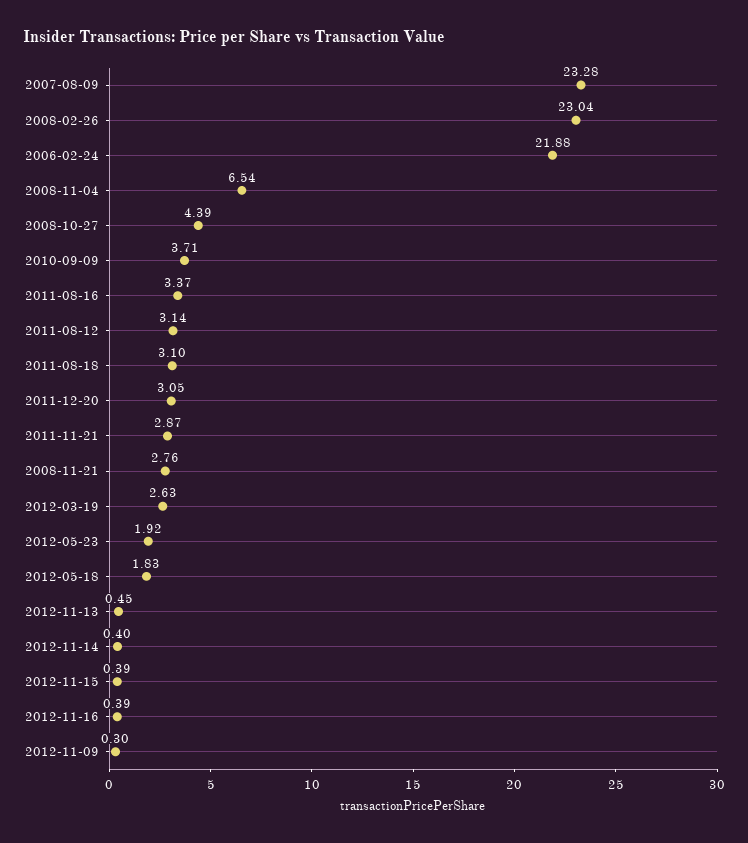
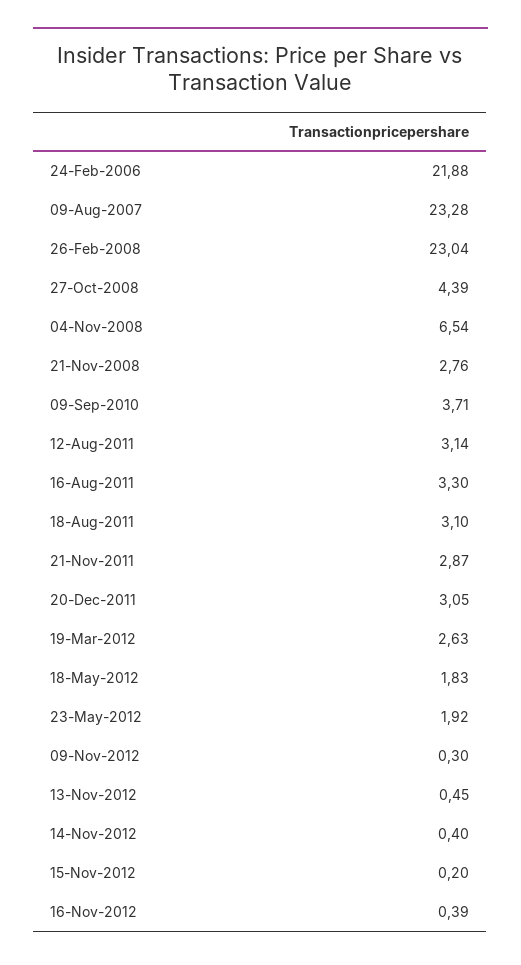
  {
    "2007-08-09": 23.28,
    "2008-02-26": 23.04,
    "2006-02-24": 21.88,
    "2008-11-04": 6.54,
    "2008-10-27": 4.39,
    "2010-09-09": 3.71,
-   "2011-08-16": 3.37,
+   "2011-08-16": 3.3,
    "2011-08-12": 3.14,
    "2011-08-18": 3.1,
    "2011-12-20": 3.05,
    "2011-11-21": 2.87,
    "2008-11-21": 2.76,
    "2012-03-19": 2.63,
    "2012-05-23": 1.92,
    "2012-05-18": 1.83,
    "2012-11-13": 0.45,
    "2012-11-14": 0.4,
-   "2012-11-15": 0.39,
+   "2012-11-15": 0.2,
    "2012-11-16": 0.39,
    "2012-11-09": 0.3
  }

